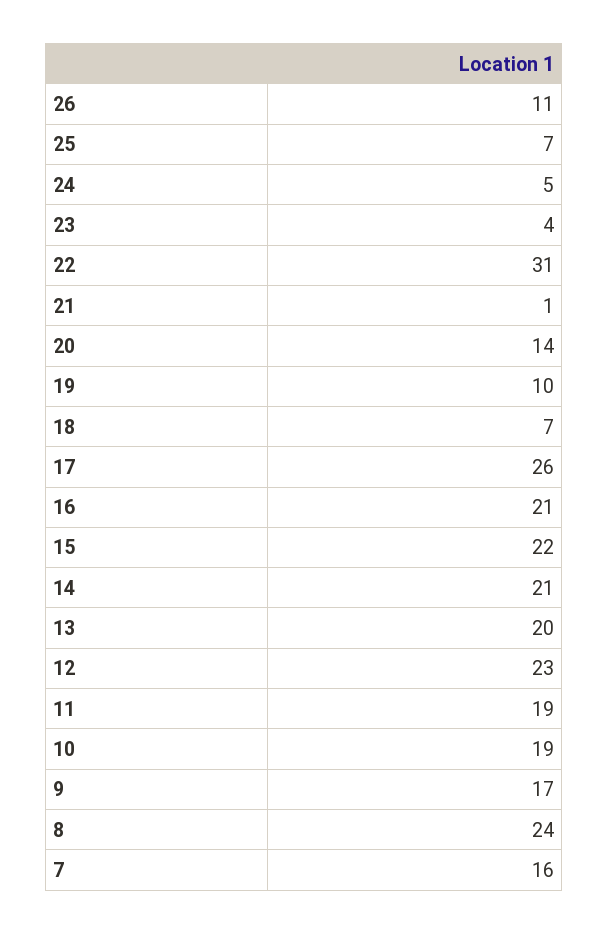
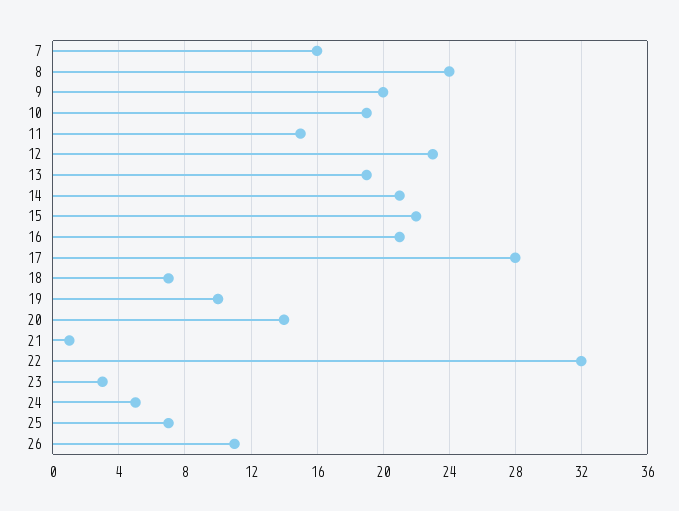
  {
    "26": 11,
    "25": 7,
    "24": 5,
-   "23": 4,
+   "23": 3,
-   "22": 31,
+   "22": 32,
    "21": 1,
    "20": 14,
    "19": 10,
    "18": 7,
-   "17": 26,
+   "17": 28,
    "16": 21,
    "15": 22,
    "14": 21,
-   "13": 20,
+   "13": 19,
    "12": 23,
-   "11": 19,
+   "11": 15,
    "10": 19,
-   "9": 17,
+   "9": 20,
    "8": 24,
    "7": 16
  }

